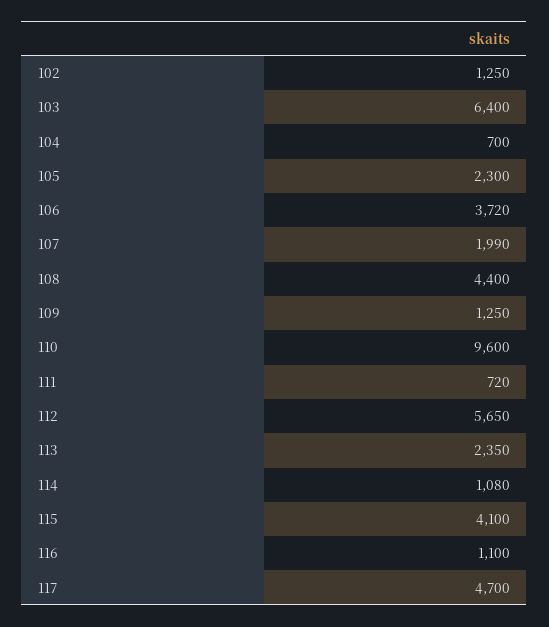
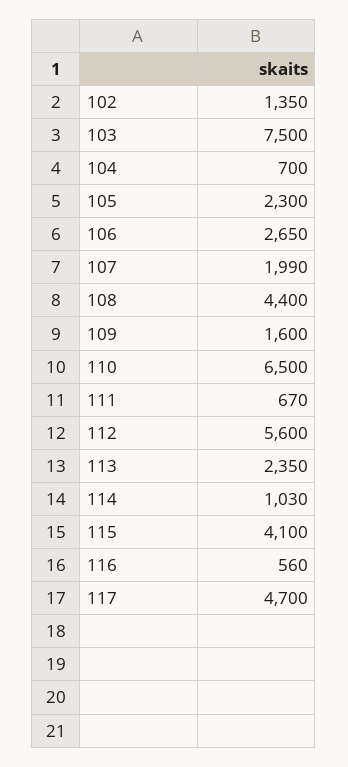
  {
-   "102": 1250,
+   "102": 1350,
-   "103": 6400,
+   "103": 7500,
    "104": 700,
    "105": 2300,
-   "106": 3720,
+   "106": 2650,
    "107": 1990,
    "108": 4400,
-   "109": 1250,
+   "109": 1600,
-   "110": 9600,
+   "110": 6500,
-   "111": 720,
+   "111": 670,
-   "112": 5650,
+   "112": 5600,
    "113": 2350,
-   "114": 1080,
+   "114": 1030,
    "115": 4100,
-   "116": 1100,
+   "116": 560,
    "117": 4700
  }

